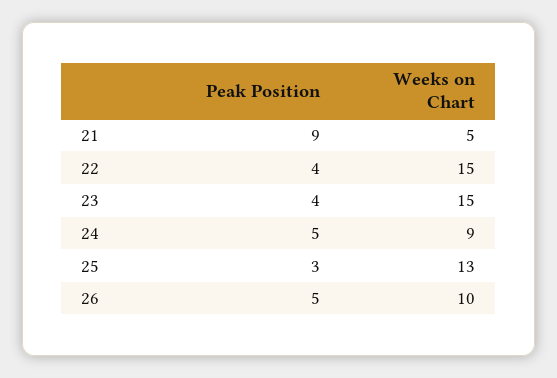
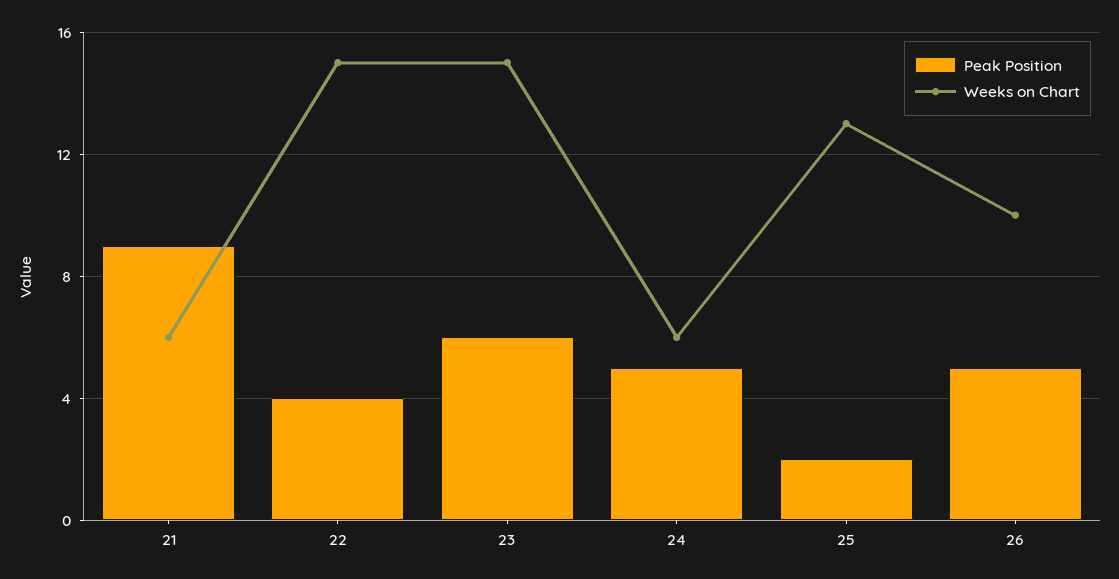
  {
    "Peak Position": {
      "21": 9,
      "22": 4,
-     "23": 4,
+     "23": 6,
      "24": 5,
-     "25": 3,
+     "25": 2,
      "26": 5
    },
    "Weeks on Chart": {
-     "21": 5,
+     "21": 6,
      "22": 15,
      "23": 15,
-     "24": 9,
+     "24": 6,
      "25": 13,
      "26": 10
    }
  }

